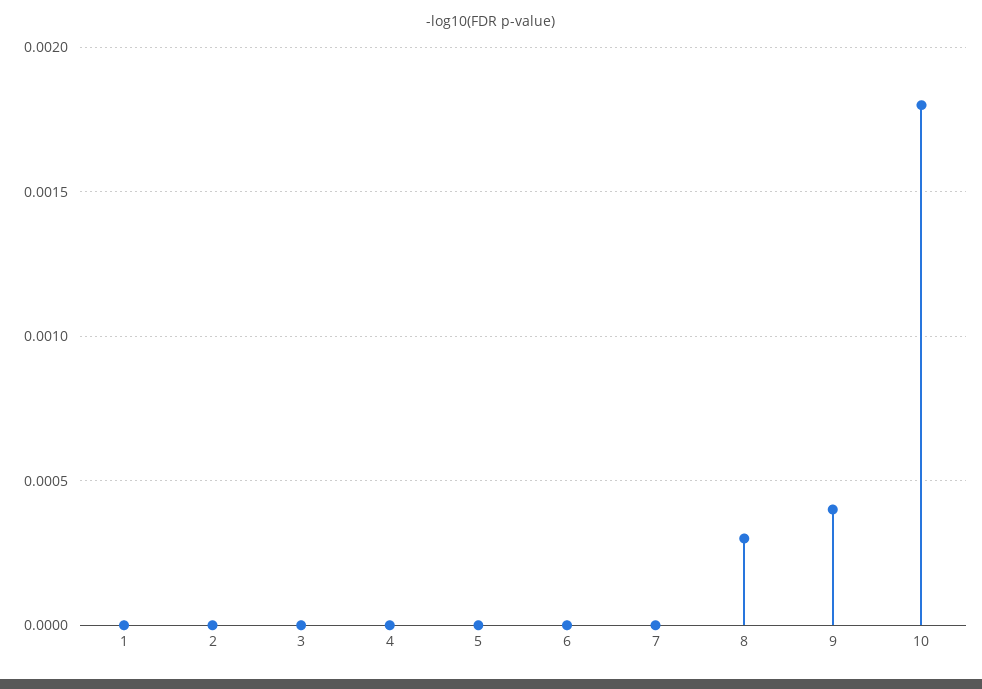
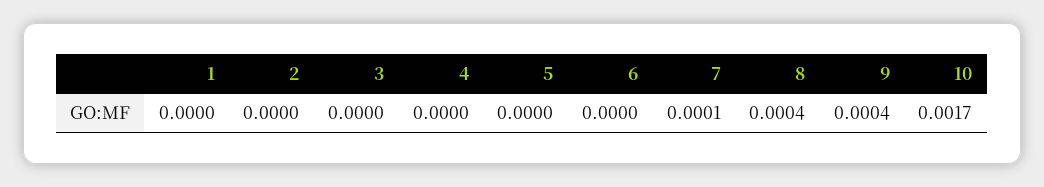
  {
    "1": 0,
    "2": 0,
    "3": 0,
    "4": 0,
    "5": 0,
    "6": 0,
-   "7": 0,
+   "7": 0.0001,
-   "8": 0.0003,
+   "8": 0.0004,
    "9": 0.0004,
-   "10": 0.0018
+   "10": 0.0017
  }

